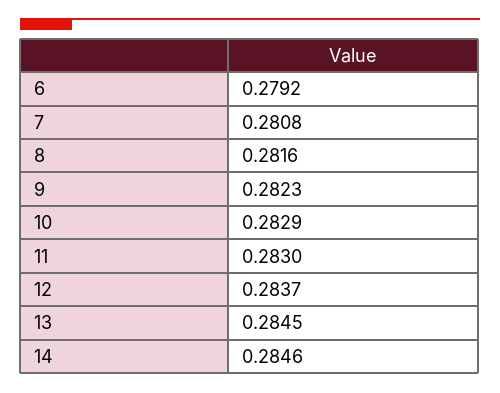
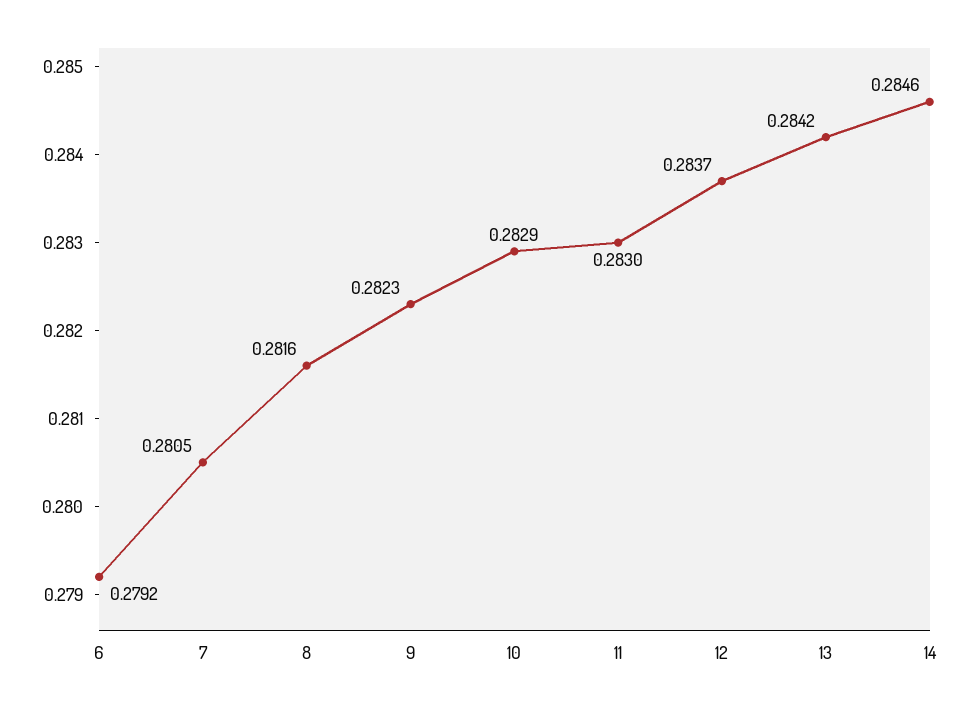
  {
    "6": 0.2792,
-   "7": 0.2808,
+   "7": 0.2805,
    "8": 0.2816,
    "9": 0.2823,
    "10": 0.2829,
    "11": 0.283,
    "12": 0.2837,
-   "13": 0.2845,
+   "13": 0.2842,
    "14": 0.2846
  }

